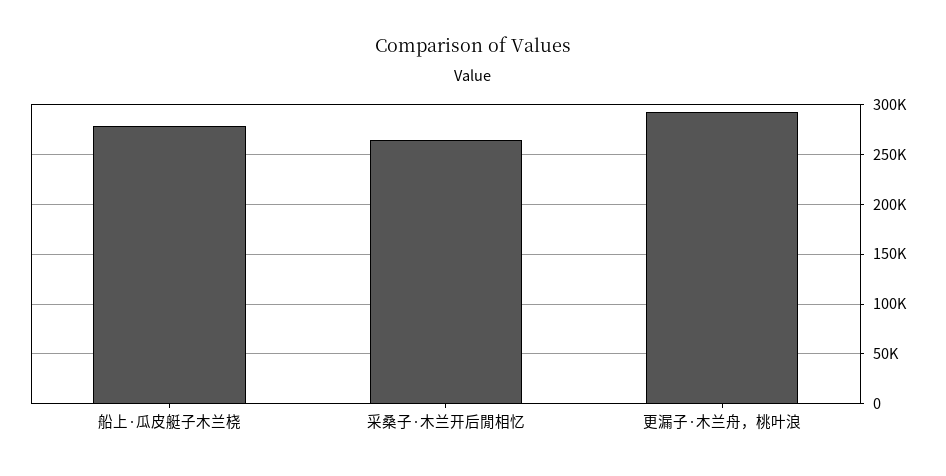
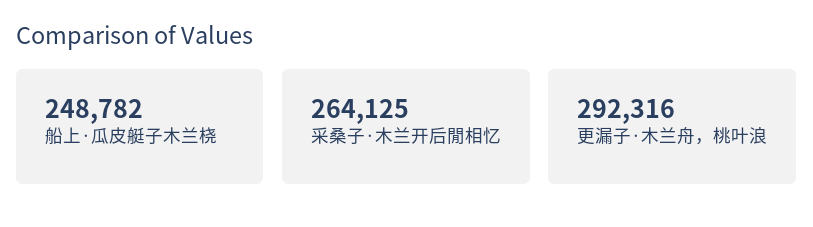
  {
-   "船上·瓜皮艇子木兰桡": 280000,
+   "船上·瓜皮艇子木兰桡": 248782,
    "采桑子·木兰开后閒相忆": 264125,
    "更漏子·木兰舟，桃叶浪": 292316
  }

